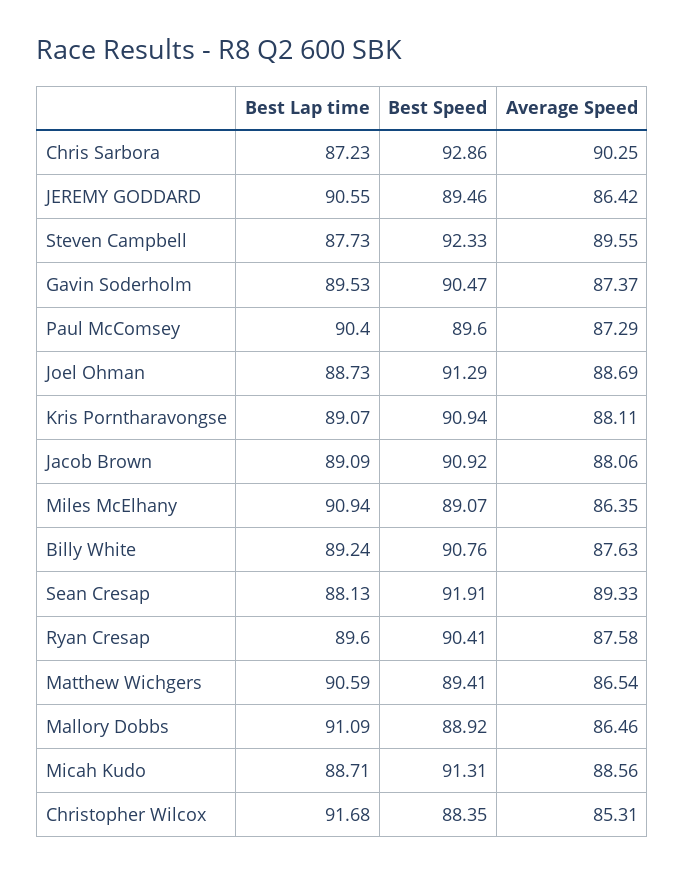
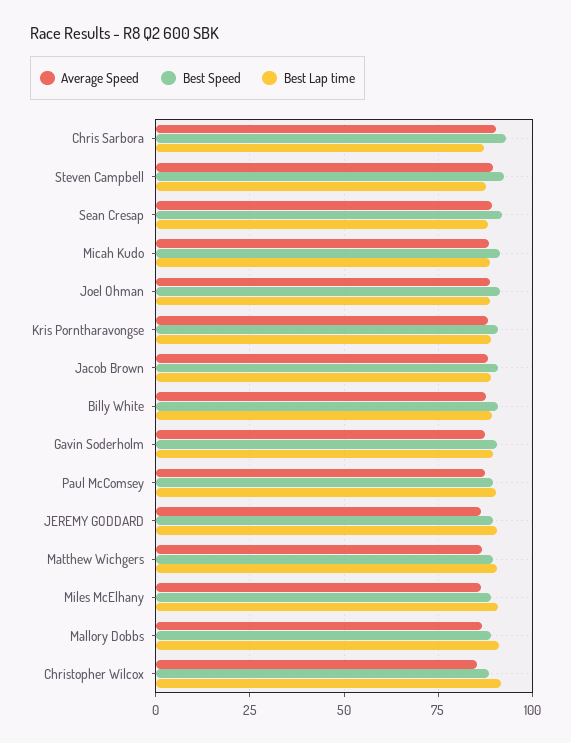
  {
    "Best Lap time": {
      "Chris Sarbora": 87.23,
      "JEREMY GODDARD": 90.55,
      "Steven Campbell": 87.73,
      "Gavin Soderholm": 89.53,
      "Paul McComsey": 90.4,
      "Joel Ohman": 88.73,
      "Kris Porntharavongse": 89.07,
      "Jacob Brown": 89.09,
      "Miles McElhany": 90.94,
      "Billy White": 89.24,
      "Sean Cresap": 88.13,
-     "Ryan Cresap": 89.6,
      "Matthew Wichgers": 90.59,
      "Mallory Dobbs": 91.09,
      "Micah Kudo": 88.71,
      "Christopher Wilcox": 91.68
    },
    "Best Speed": {
      "Chris Sarbora": 92.86,
      "JEREMY GODDARD": 89.46,
      "Steven Campbell": 92.33,
      "Gavin Soderholm": 90.47,
      "Paul McComsey": 89.6,
      "Joel Ohman": 91.29,
      "Kris Porntharavongse": 90.94,
      "Jacob Brown": 90.92,
      "Miles McElhany": 89.07,
      "Billy White": 90.76,
      "Sean Cresap": 91.91,
-     "Ryan Cresap": 90.41,
      "Matthew Wichgers": 89.41,
      "Mallory Dobbs": 88.92,
      "Micah Kudo": 91.31,
      "Christopher Wilcox": 88.35
    },
    "Average Speed": {
      "Chris Sarbora": 90.25,
      "JEREMY GODDARD": 86.42,
      "Steven Campbell": 89.55,
      "Gavin Soderholm": 87.37,
      "Paul McComsey": 87.29,
      "Joel Ohman": 88.69,
      "Kris Porntharavongse": 88.11,
      "Jacob Brown": 88.06,
      "Miles McElhany": 86.35,
      "Billy White": 87.63,
      "Sean Cresap": 89.33,
-     "Ryan Cresap": 87.58,
      "Matthew Wichgers": 86.54,
      "Mallory Dobbs": 86.46,
      "Micah Kudo": 88.56,
      "Christopher Wilcox": 85.31
    }
  }

